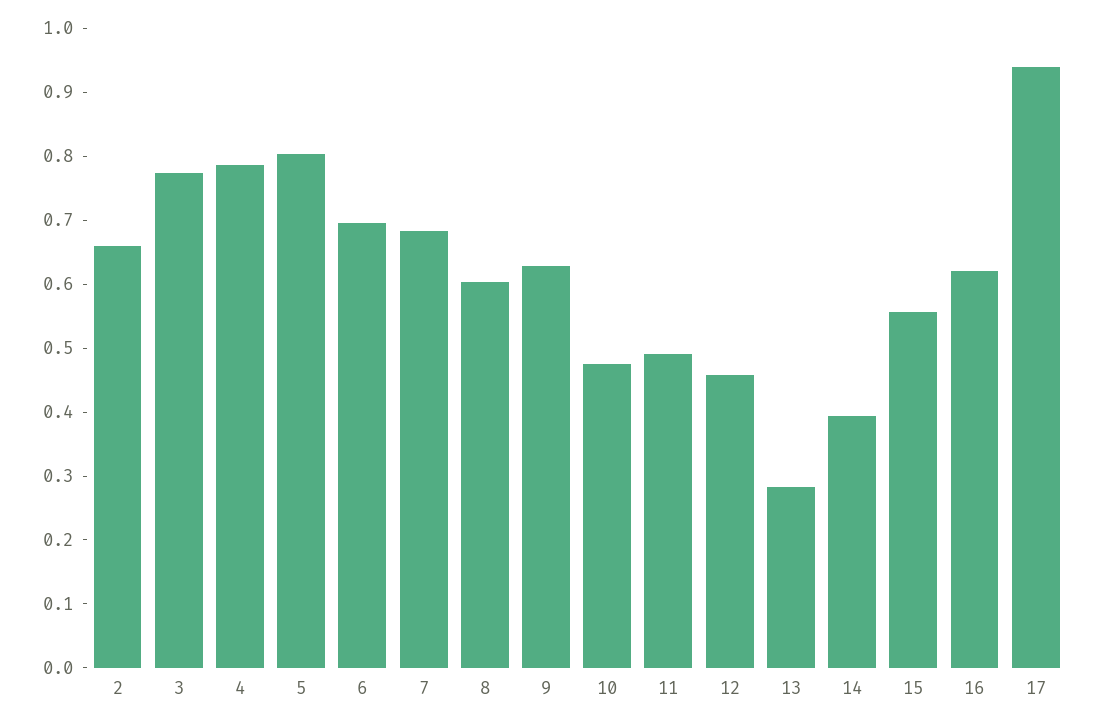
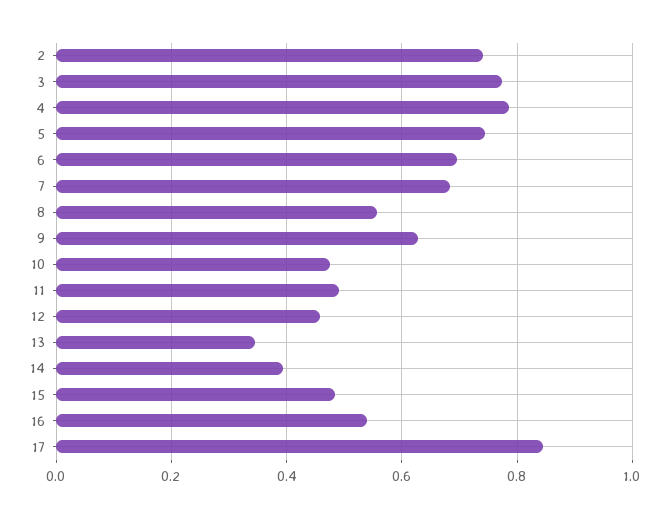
  {
-   "2": 0.66,
+   "2": 0.74,
    "3": 0.78,
    "4": 0.78,
-   "5": 0.8,
+   "5": 0.74,
    "6": 0.7,
    "7": 0.68,
-   "8": 0.6,
+   "8": 0.56,
    "9": 0.62,
    "10": 0.48,
    "11": 0.5,
    "12": 0.46,
-   "13": 0.28,
+   "13": 0.34,
    "14": 0.4,
-   "15": 0.56,
+   "15": 0.48,
-   "16": 0.62,
+   "16": 0.54,
-   "17": 0.94
+   "17": 0.84
  }

